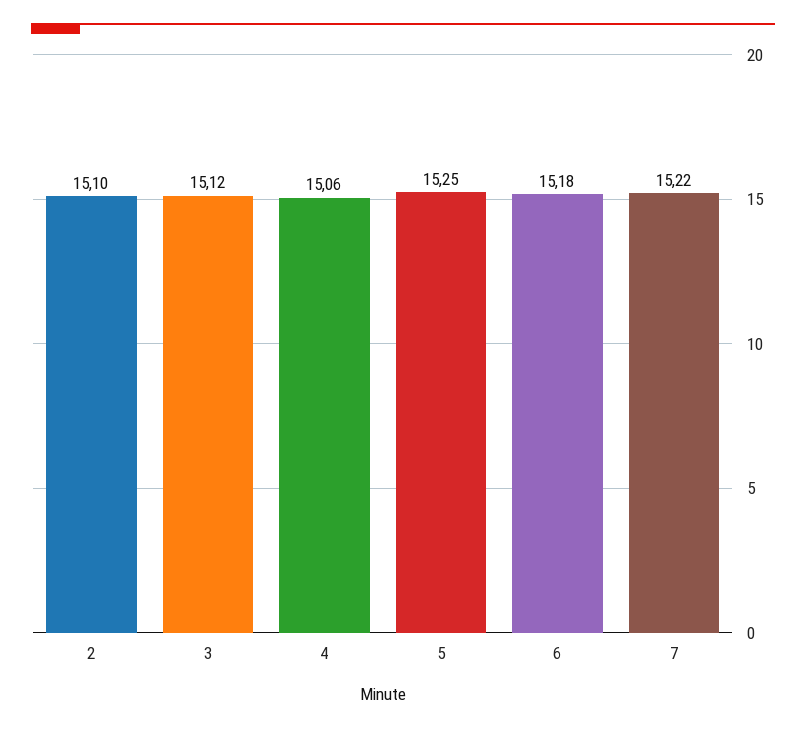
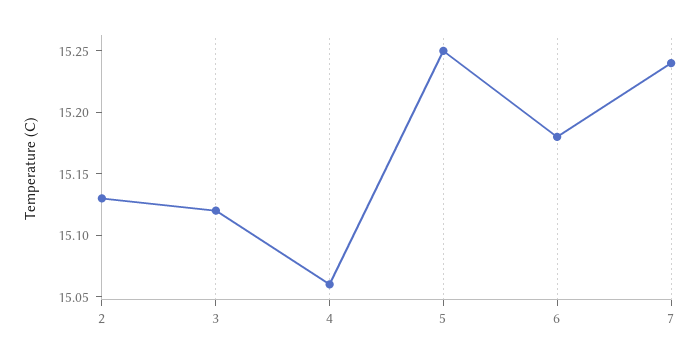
  {
-   "2": 15.1,
+   "2": 15.13,
    "3": 15.12,
    "4": 15.06,
    "5": 15.25,
    "6": 15.18,
-   "7": 15.22
+   "7": 15.24
  }

